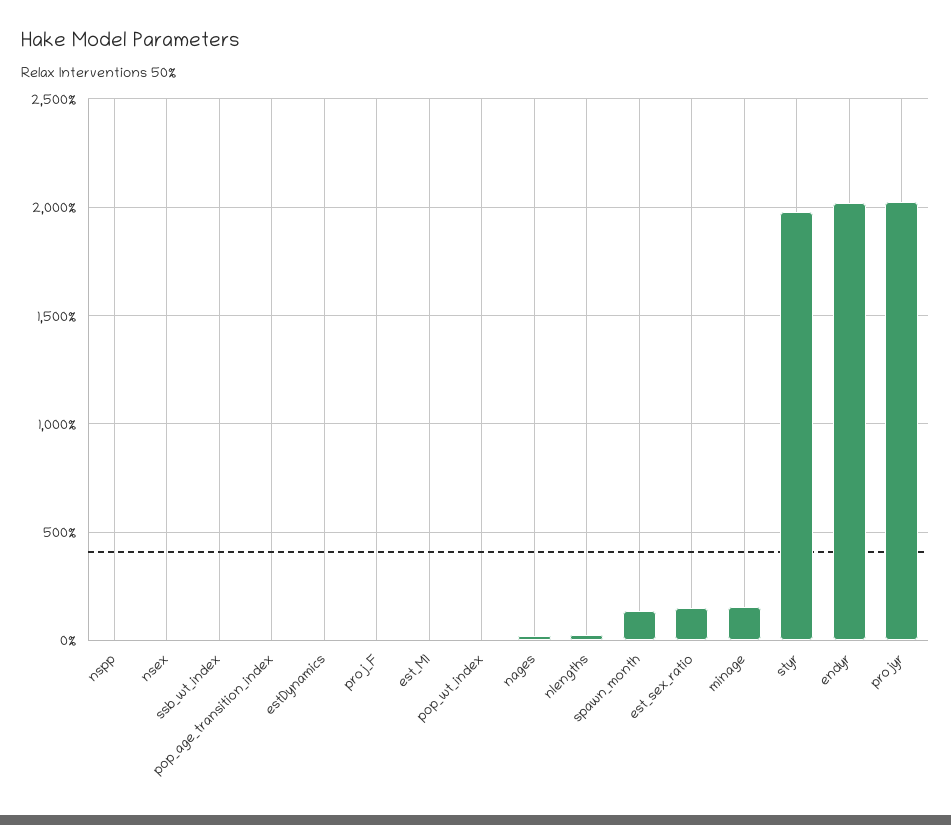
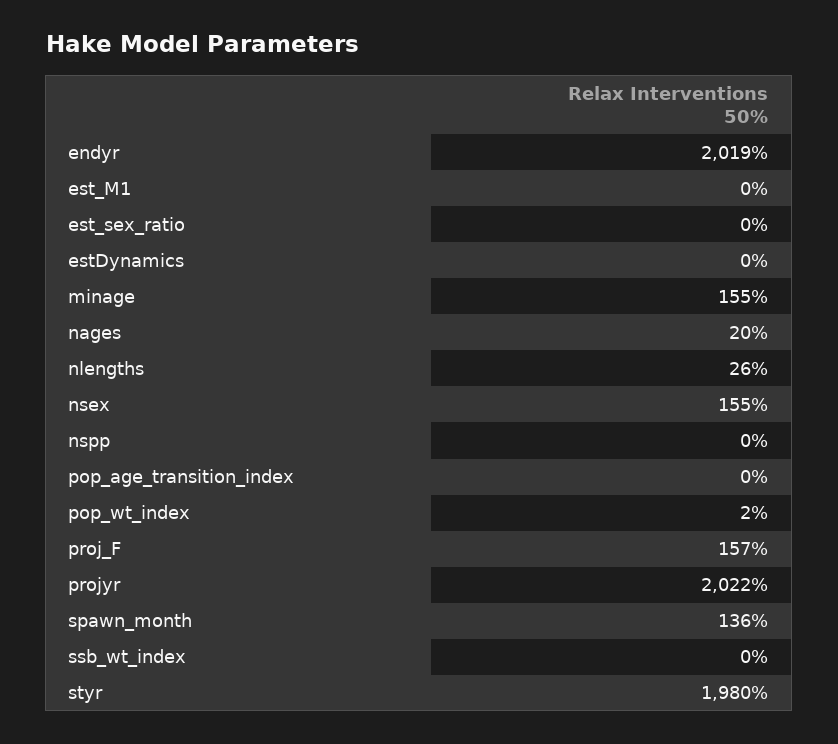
  {
    "nspp": 0,
-   "nsex": 0,
+   "nsex": 155,
    "ssb_wt_index": 0,
    "pop_age_transition_index": 0,
    "estDynamics": 0,
-   "proj_F": 0,
+   "proj_F": 157,
    "est_M1": 0,
    "pop_wt_index": 2,
    "nages": 20,
    "nlengths": 26,
    "spawn_month": 136,
-   "est_sex_ratio": 150,
+   "est_sex_ratio": 0,
    "minage": 155,
    "styr": 1980,
    "endyr": 2019,
    "projyr": 2022
  }

